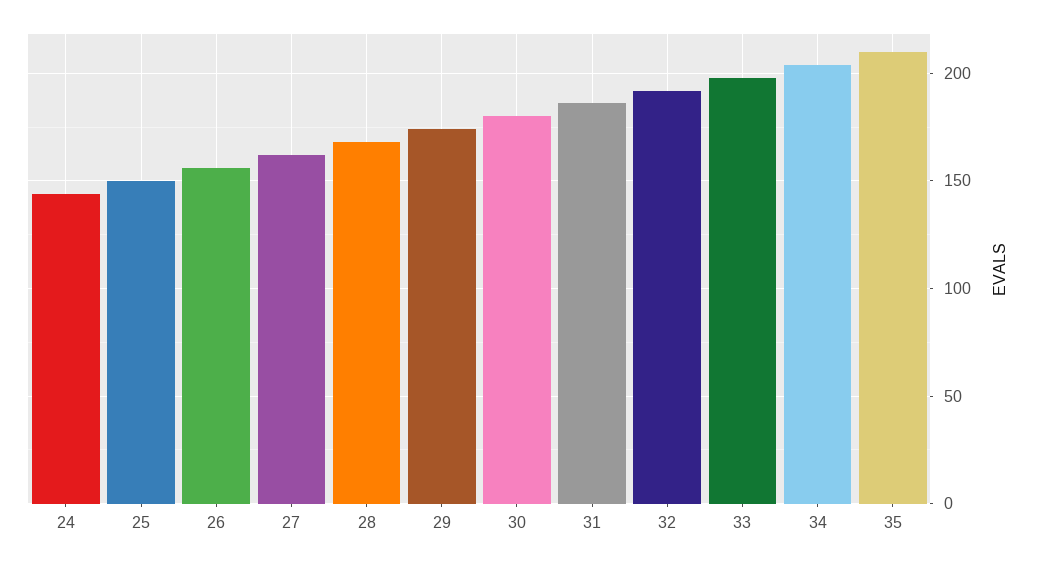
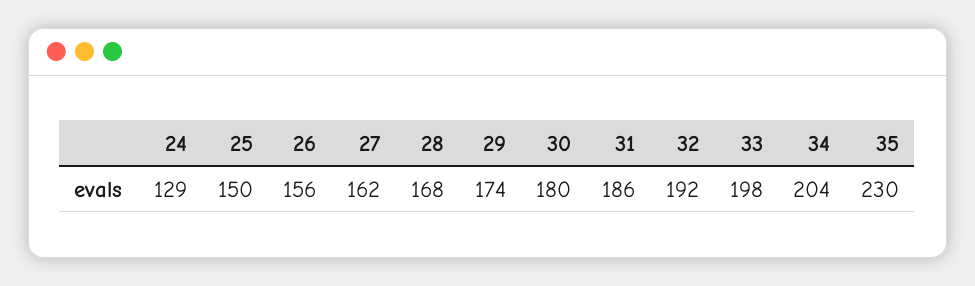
  {
-   "24": 145,
+   "24": 129,
    "25": 150,
    "26": 156,
    "27": 162,
    "28": 168,
    "29": 174,
    "30": 180,
    "31": 186,
    "32": 192,
    "33": 198,
    "34": 204,
-   "35": 210
+   "35": 230
  }

